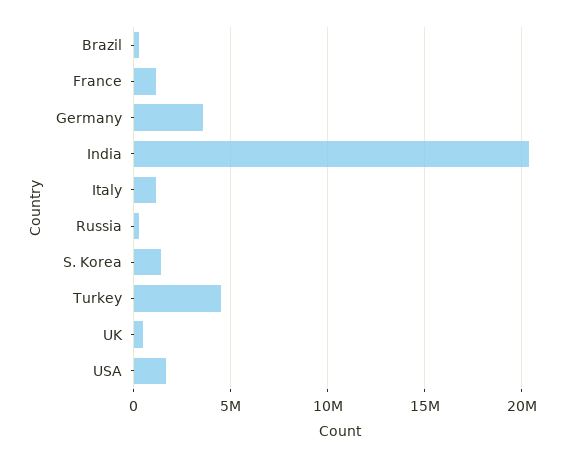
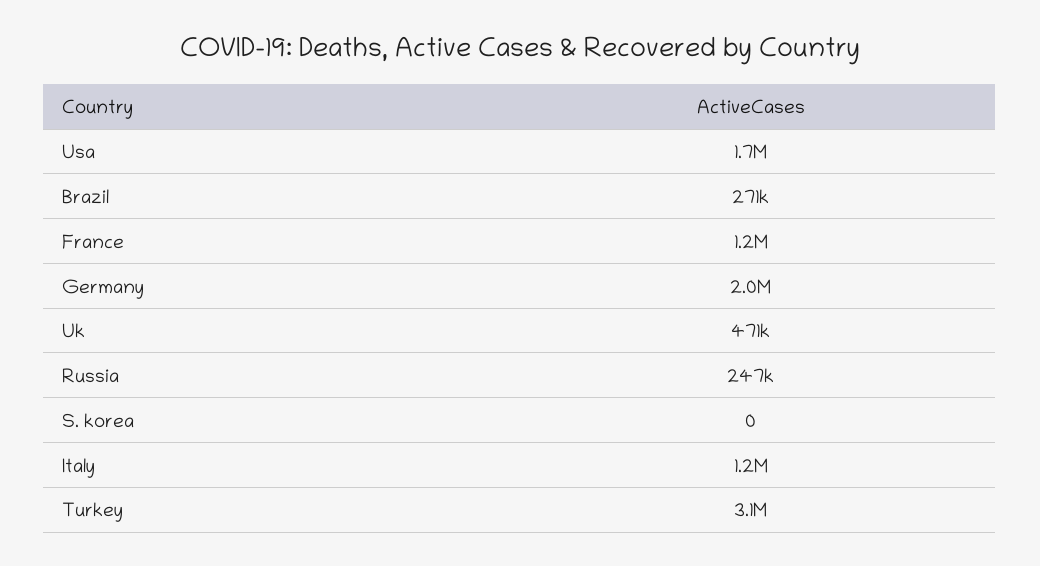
  {
    "Brazil": 271000,
    "France": 1200000,
-   "Germany": 3500000,
+   "Germany": 2000000,
-   "India": 20500000,
    "Italy": 1200000,
    "Russia": 247000,
-   "S. Korea": 1500000,
+   "S. Korea": 0,
-   "Turkey": 4500000,
+   "Turkey": 3100000,
    "UK": 471000,
    "USA": 1700000
  }

